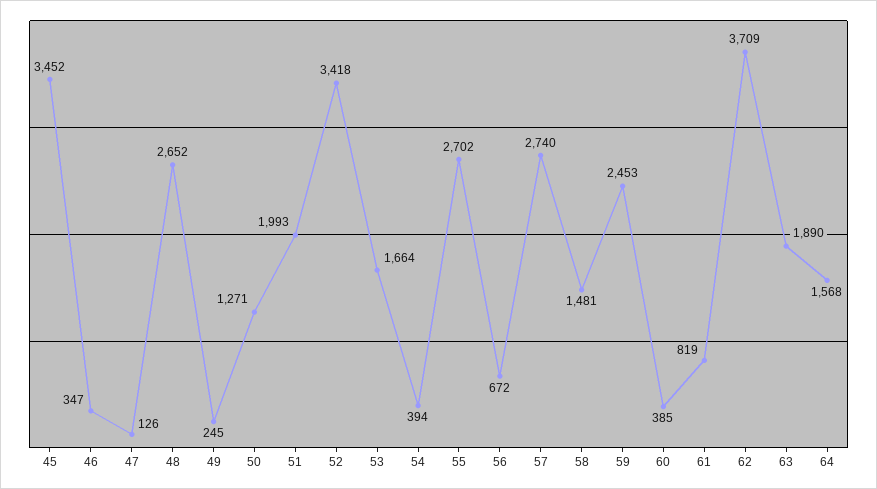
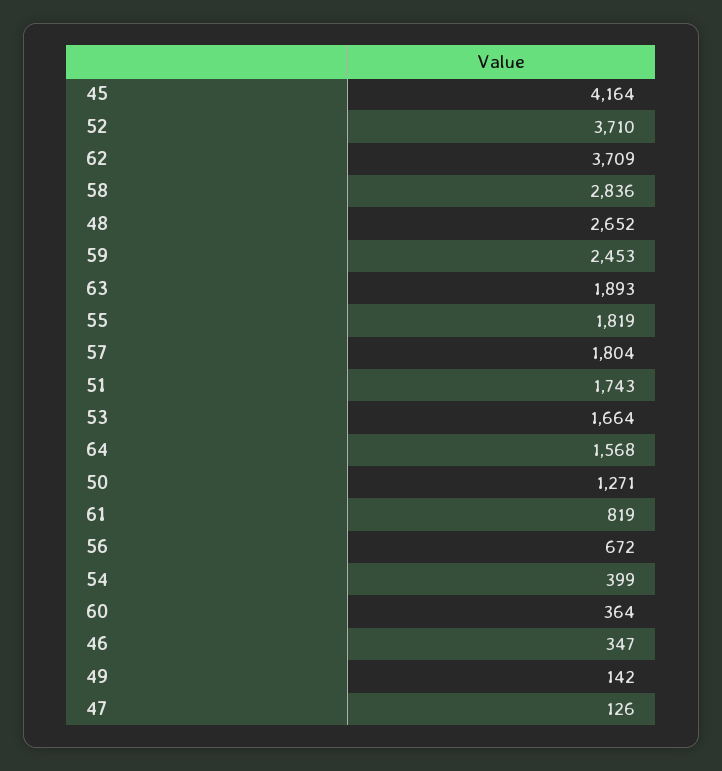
  {
-   "45": 3452,
+   "45": 4164,
    "46": 347,
    "47": 126,
    "48": 2652,
-   "49": 245,
+   "49": 142,
    "50": 1271,
-   "51": 1993,
+   "51": 1743,
-   "52": 3418,
+   "52": 3710,
    "53": 1664,
-   "54": 394,
+   "54": 399,
-   "55": 2702,
+   "55": 1819,
    "56": 672,
-   "57": 2740,
+   "57": 1804,
-   "58": 1481,
+   "58": 2836,
    "59": 2453,
-   "60": 385,
+   "60": 364,
    "61": 819,
    "62": 3709,
-   "63": 1890,
+   "63": 1893,
    "64": 1568
  }

